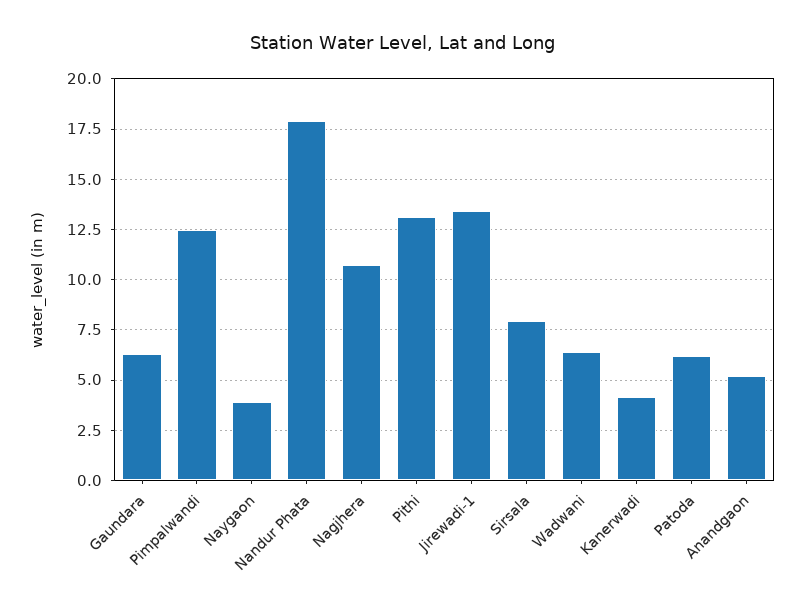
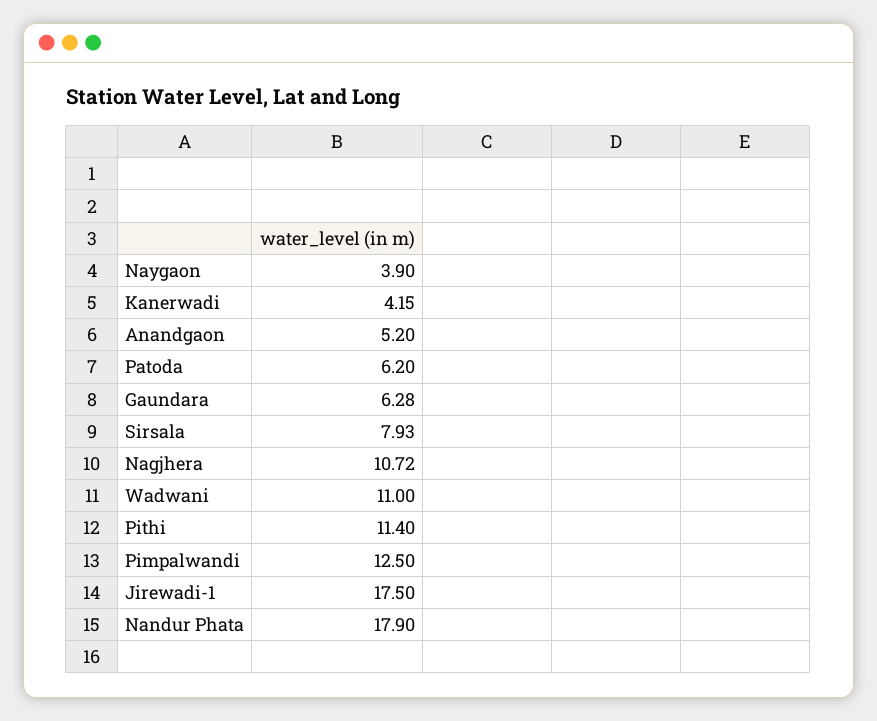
  {
    "Gaundara": 6.28,
    "Pimpalwandi": 12.5,
    "Naygaon": 3.9,
    "Nandur Phata": 17.9,
    "Nagjhera": 10.72,
-   "Pithi": 13,
+   "Pithi": 11.4,
-   "Jirewadi-1": 13.5,
+   "Jirewadi-1": 17.5,
    "Sirsala": 7.93,
-   "Wadwani": 6.5,
+   "Wadwani": 11,
    "Kanerwadi": 4.15,
    "Patoda": 6.2,
    "Anandgaon": 5.2
  }

